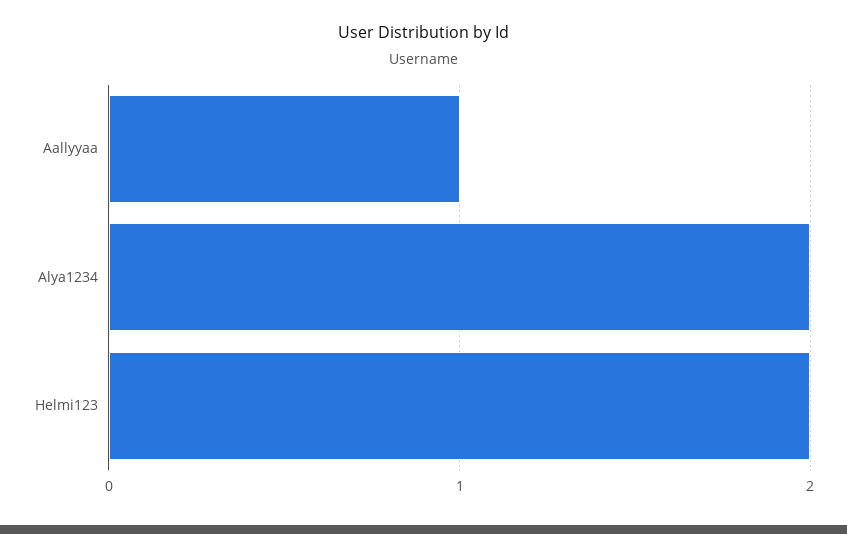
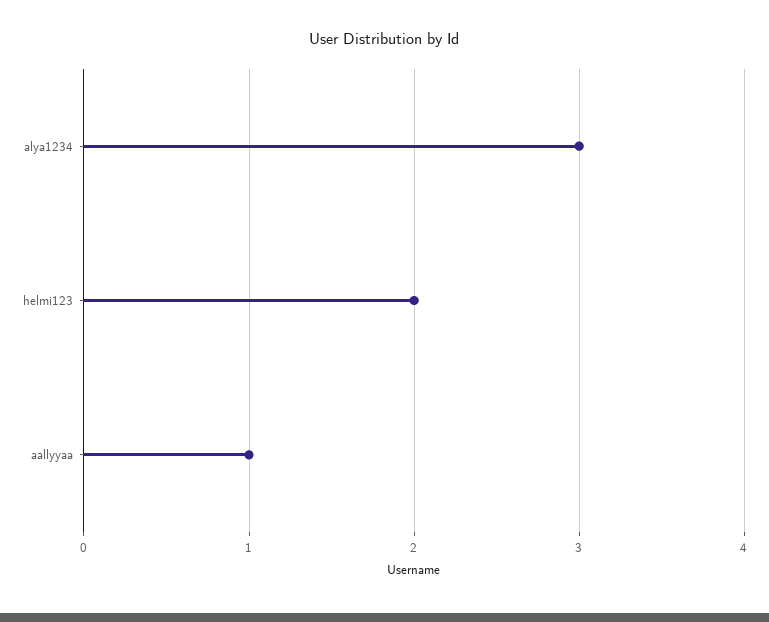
  {
    "Aallyyaa": 1,
-   "Alya1234": 2,
+   "Alya1234": 3,
    "Helmi123": 2
  }

